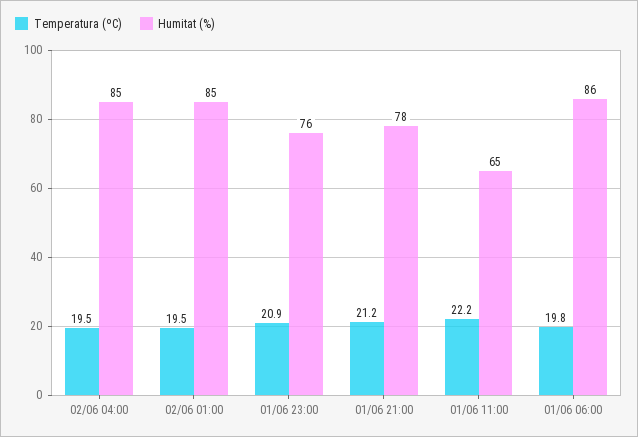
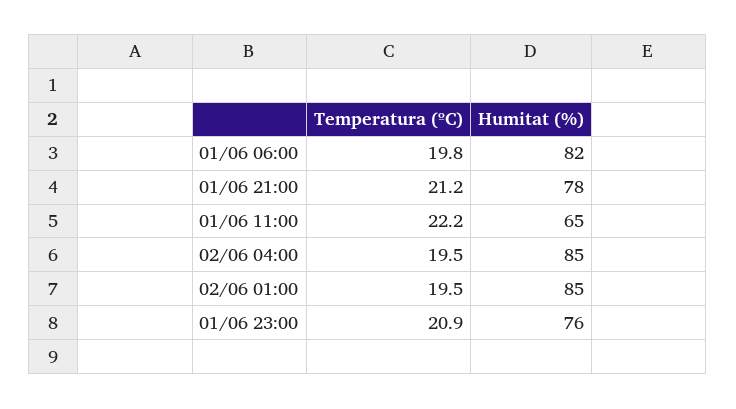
  {
    "Temperatura (ºC)": {
      "02/06 04:00": 19.5,
      "02/06 01:00": 19.5,
      "01/06 23:00": 20.9,
      "01/06 21:00": 21.2,
      "01/06 11:00": 22.2,
      "01/06 06:00": 19.8
    },
    "Humitat (%)": {
      "02/06 04:00": 85,
      "02/06 01:00": 85,
      "01/06 23:00": 76,
      "01/06 21:00": 78,
      "01/06 11:00": 65,
-     "01/06 06:00": 86
+     "01/06 06:00": 82
    }
  }

